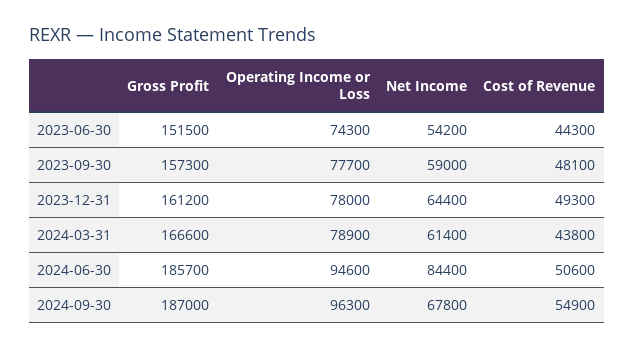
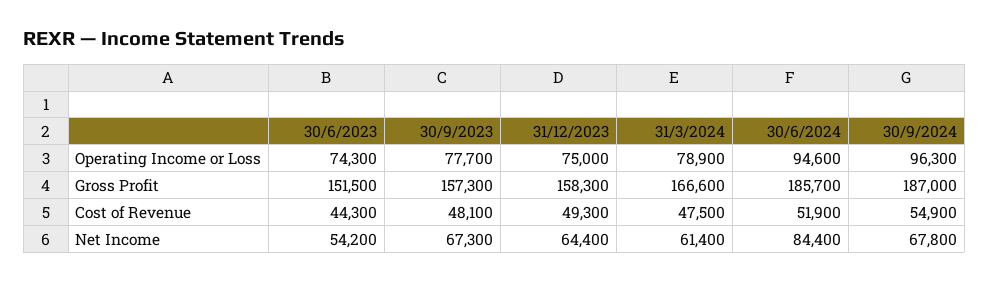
  {
    "Gross Profit": {
      "2023-06-30": 151500,
      "2023-09-30": 157300,
-     "2023-12-31": 161200,
+     "2023-12-31": 158300,
      "2024-03-31": 166600,
      "2024-06-30": 185700,
      "2024-09-30": 187000
    },
    "Operating Income or Loss": {
      "2023-06-30": 74300,
      "2023-09-30": 77700,
-     "2023-12-31": 78000,
+     "2023-12-31": 75000,
      "2024-03-31": 78900,
      "2024-06-30": 94600,
      "2024-09-30": 96300
    },
    "Net Income": {
      "2023-06-30": 54200,
-     "2023-09-30": 59000,
+     "2023-09-30": 67300,
      "2023-12-31": 64400,
      "2024-03-31": 61400,
      "2024-06-30": 84400,
      "2024-09-30": 67800
    },
    "Cost of Revenue": {
      "2023-06-30": 44300,
      "2023-09-30": 48100,
      "2023-12-31": 49300,
-     "2024-03-31": 43800,
+     "2024-03-31": 47500,
-     "2024-06-30": 50600,
+     "2024-06-30": 51900,
      "2024-09-30": 54900
    }
  }

